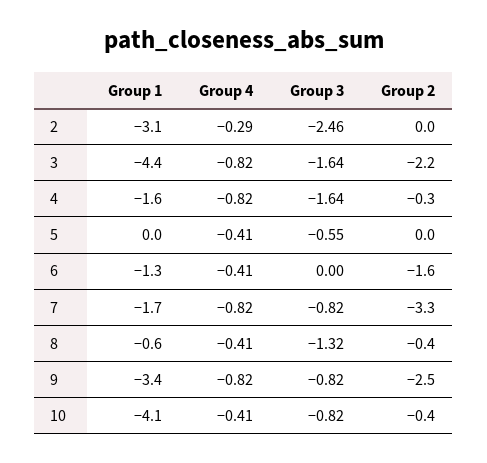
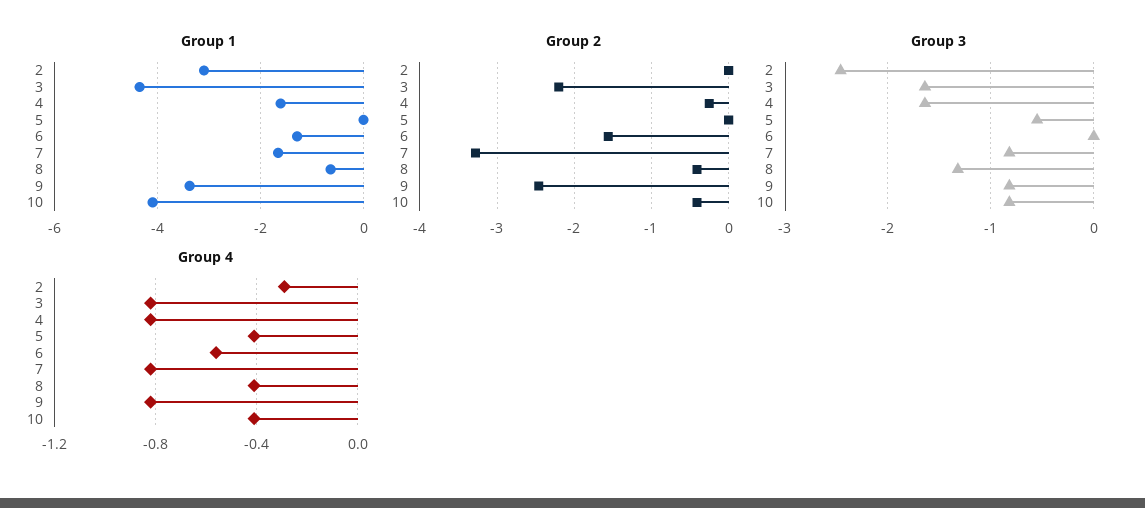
  {
    "Group 1": {
      "2": -3.1,
      "3": -4.4,
      "4": -1.6,
      "5": 0,
      "6": -1.3,
      "7": -1.7,
      "8": -0.6,
      "9": -3.4,
      "10": -4.1
    },
    "Group 4": {
      "2": -0.29,
      "3": -0.82,
      "4": -0.82,
      "5": -0.41,
-     "6": -0.41,
+     "6": -0.55,
      "7": -0.82,
      "8": -0.41,
      "9": -0.82,
      "10": -0.41
    },
    "Group 3": {
      "2": -2.46,
      "3": -1.64,
      "4": -1.64,
      "5": -0.55,
      "6": 0,
      "7": -0.82,
      "8": -1.32,
      "9": -0.82,
      "10": -0.82
    },
    "Group 2": {
      "2": 0,
      "3": -2.2,
      "4": -0.3,
      "5": 0,
      "6": -1.6,
      "7": -3.3,
      "8": -0.4,
      "9": -2.5,
      "10": -0.4
    }
  }

